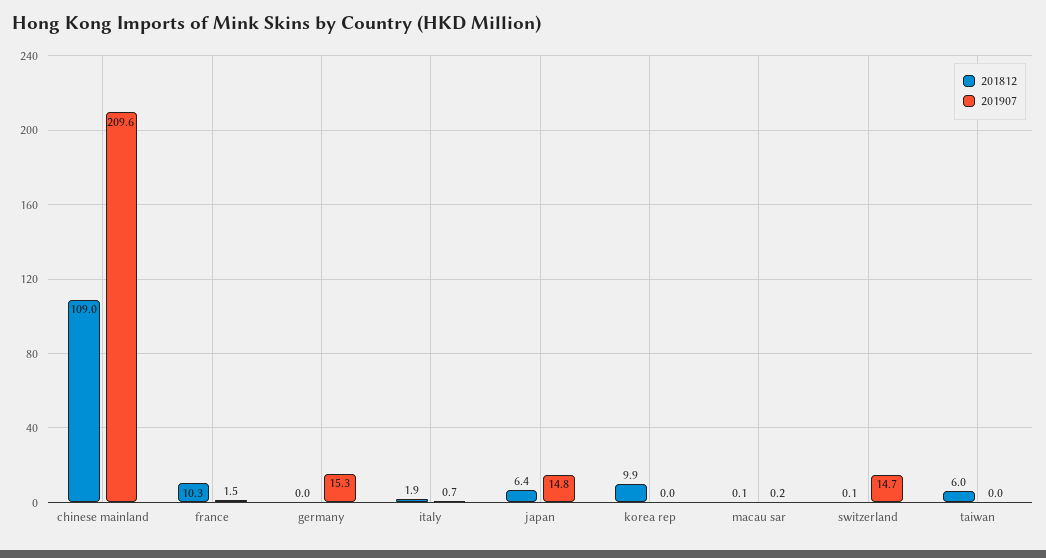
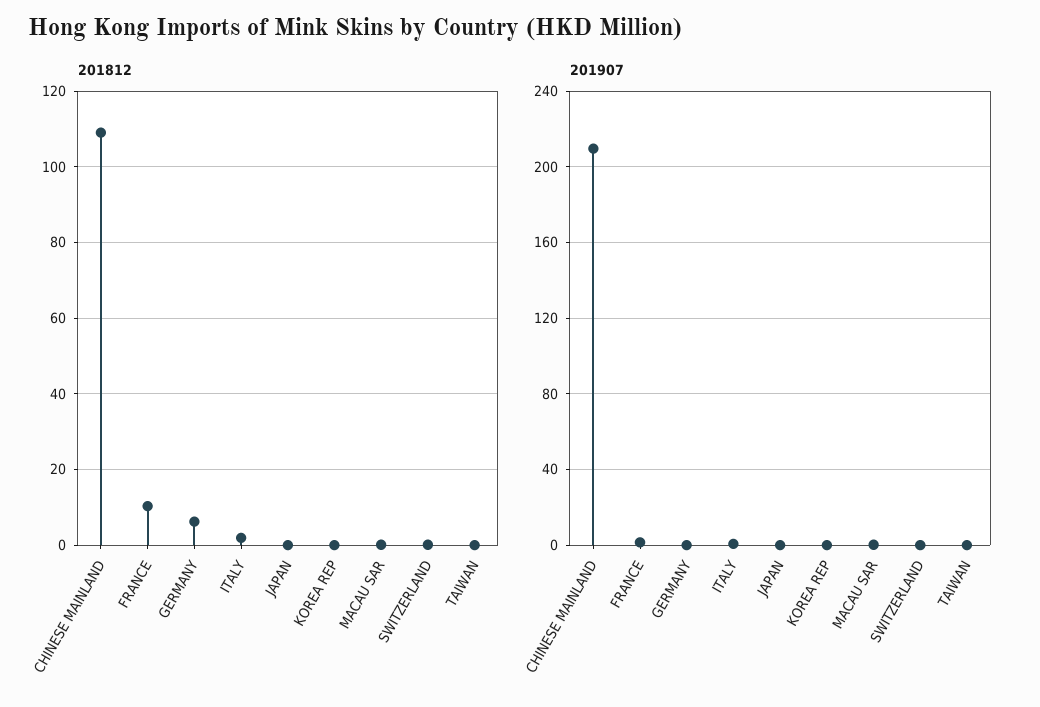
  {
    "201812": {
      "chinese mainland": 109,
      "france": 10.3,
-     "germany": 0,
+     "germany": 6,
      "italy": 1.9,
-     "japan": 6.4,
+     "japan": 0,
-     "korea rep": 9.9,
+     "korea rep": 0,
      "macau sar": 0.1,
      "switzerland": 0.1,
-     "taiwan": 6
+     "taiwan": 0
    },
    "201907": {
      "chinese mainland": 209.6,
      "france": 1.5,
-     "germany": 15.3,
+     "germany": 0,
      "italy": 0.7,
-     "japan": 14.8,
+     "japan": 0,
      "korea rep": 0,
      "macau sar": 0.2,
-     "switzerland": 14.7,
+     "switzerland": 0,
      "taiwan": 0
    }
  }

